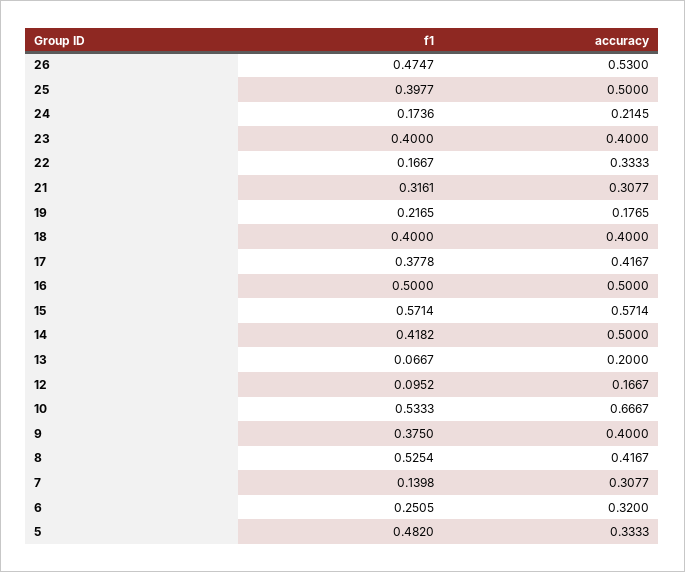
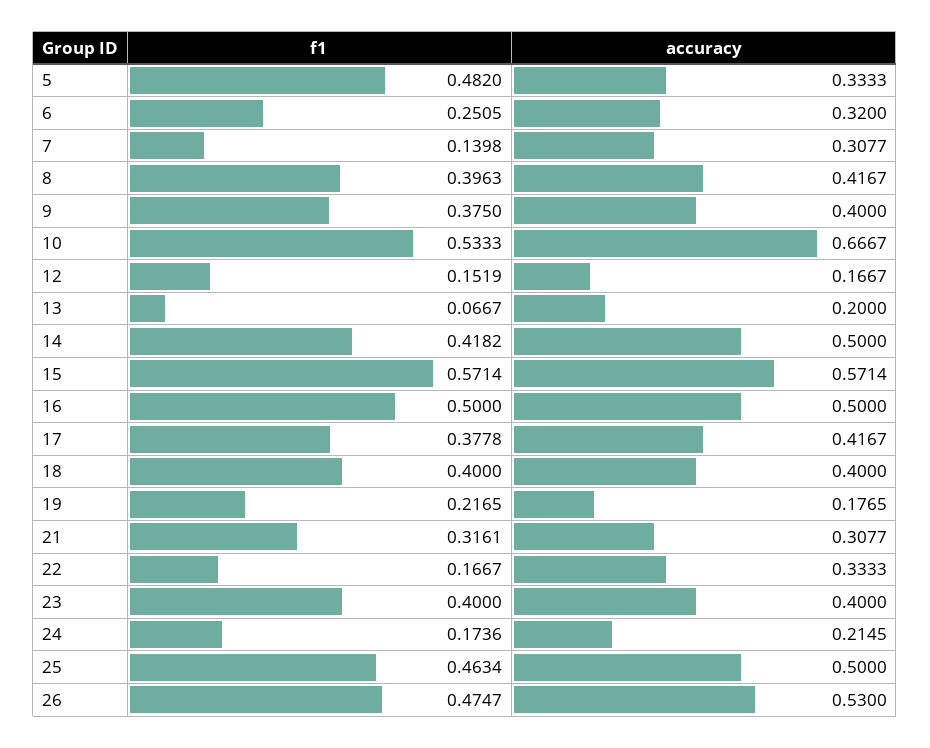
  {
    "f1": {
      "26": 0.4747,
-     "25": 0.3977,
+     "25": 0.4634,
      "24": 0.1736,
      "23": 0.4,
      "22": 0.1667,
      "21": 0.3161,
      "19": 0.2165,
      "18": 0.4,
      "17": 0.3778,
      "16": 0.5,
      "15": 0.5714,
      "14": 0.4182,
      "13": 0.0667,
-     "12": 0.0952,
+     "12": 0.1519,
      "10": 0.5333,
      "9": 0.375,
-     "8": 0.5254,
+     "8": 0.3963,
      "7": 0.1398,
      "6": 0.2505,
      "5": 0.482
    },
    "accuracy": {
      "26": 0.53,
      "25": 0.5,
      "24": 0.2145,
      "23": 0.4,
      "22": 0.3333,
      "21": 0.3077,
      "19": 0.1765,
      "18": 0.4,
      "17": 0.4167,
      "16": 0.5,
      "15": 0.5714,
      "14": 0.5,
      "13": 0.2,
      "12": 0.1667,
      "10": 0.6667,
      "9": 0.4,
      "8": 0.4167,
      "7": 0.3077,
      "6": 0.32,
      "5": 0.3333
    }
  }

